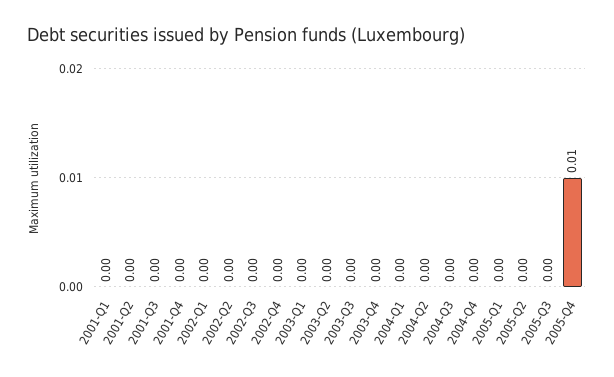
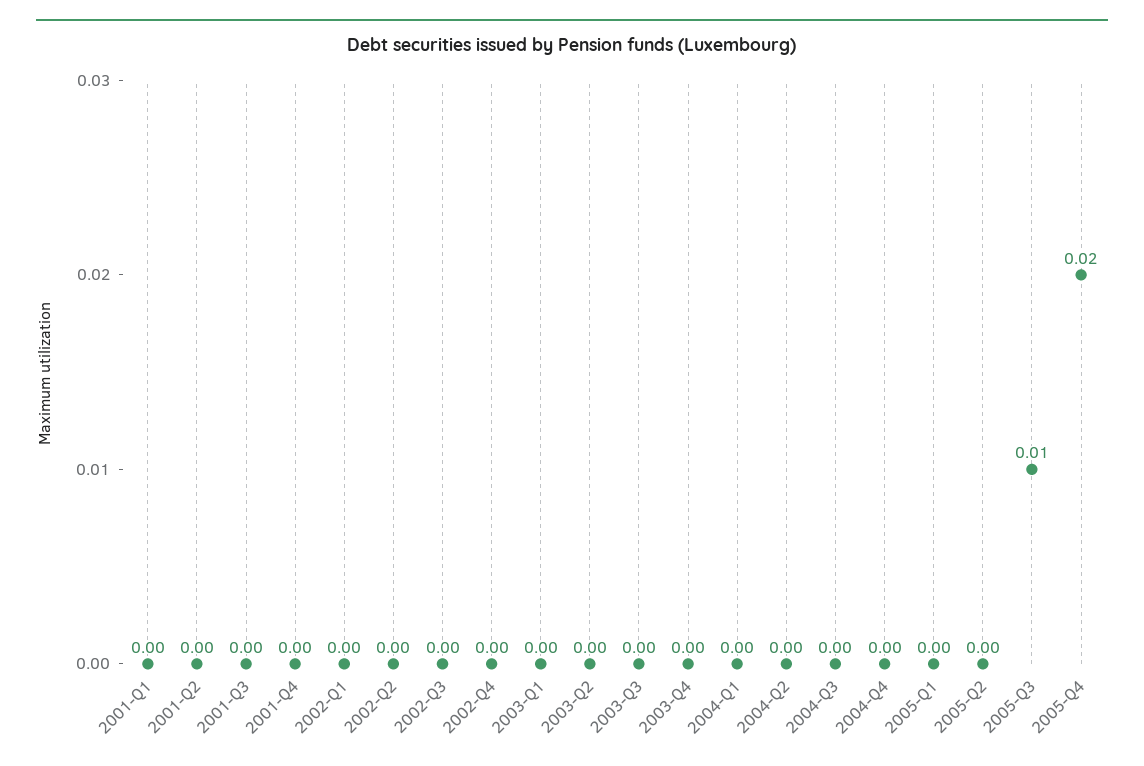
  {
    "2001-Q1": 0,
    "2001-Q2": 0,
    "2001-Q3": 0,
    "2001-Q4": 0,
    "2002-Q1": 0,
    "2002-Q2": 0,
    "2002-Q3": 0,
    "2002-Q4": 0,
    "2003-Q1": 0,
    "2003-Q2": 0,
    "2003-Q3": 0,
    "2003-Q4": 0,
    "2004-Q1": 0,
    "2004-Q2": 0,
    "2004-Q3": 0,
    "2004-Q4": 0,
    "2005-Q1": 0,
    "2005-Q2": 0,
-   "2005-Q3": 0,
+   "2005-Q3": 0.01,
-   "2005-Q4": 0.01
+   "2005-Q4": 0.02
  }

